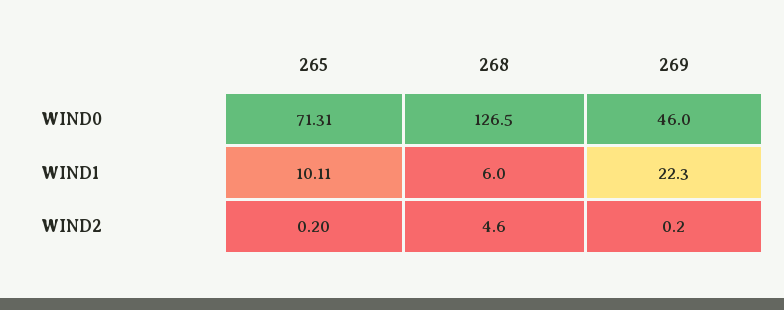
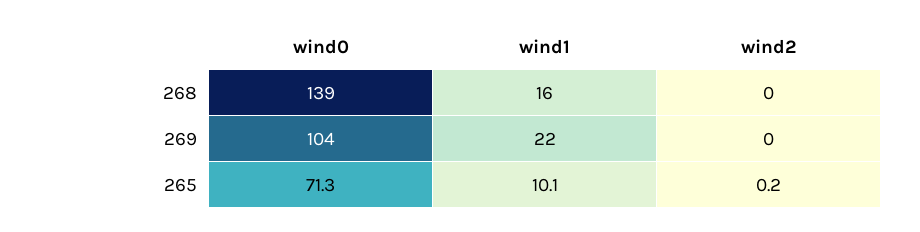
  {
    "265": {
      "WIND0": 71.31,
      "WIND1": 10.11,
      "WIND2": 0.2
    },
    "268": {
-     "WIND0": 126.5,
+     "WIND0": 139,
-     "WIND1": 6,
+     "WIND1": 16,
-     "WIND2": 4.6
+     "WIND2": 0
    },
    "269": {
-     "WIND0": 46,
+     "WIND0": 104,
      "WIND1": 22.3,
      "WIND2": 0.2
    }
  }

